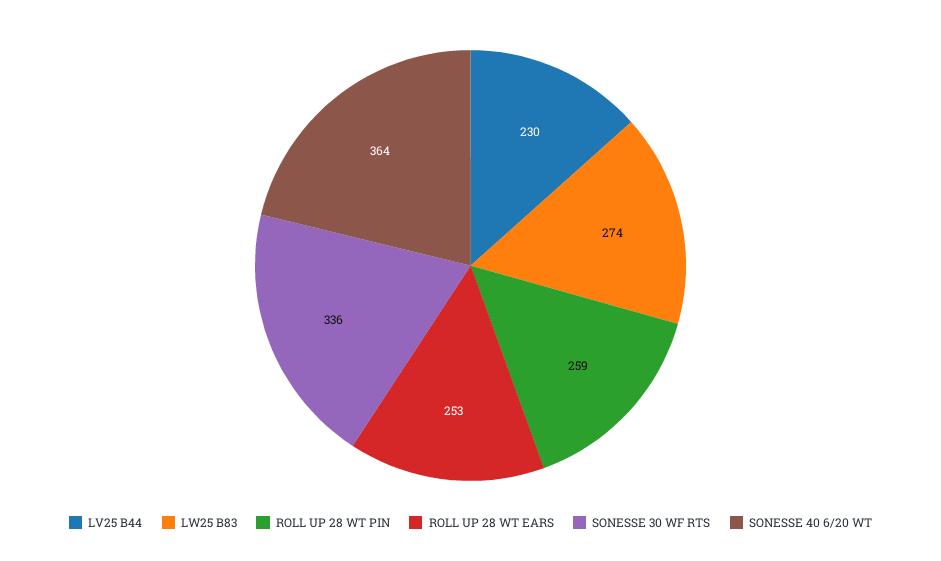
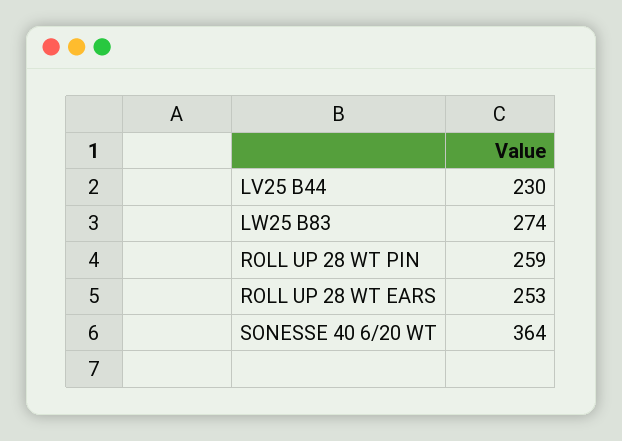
  {
    "LV25 B44": 230,
    "LW25 B83": 274,
    "ROLL UP 28 WT PIN": 259,
    "ROLL UP 28 WT EARS": 253,
-   "SONESSE 30 WF RTS": 336,
    "SONESSE 40 6/20 WT": 364
  }

